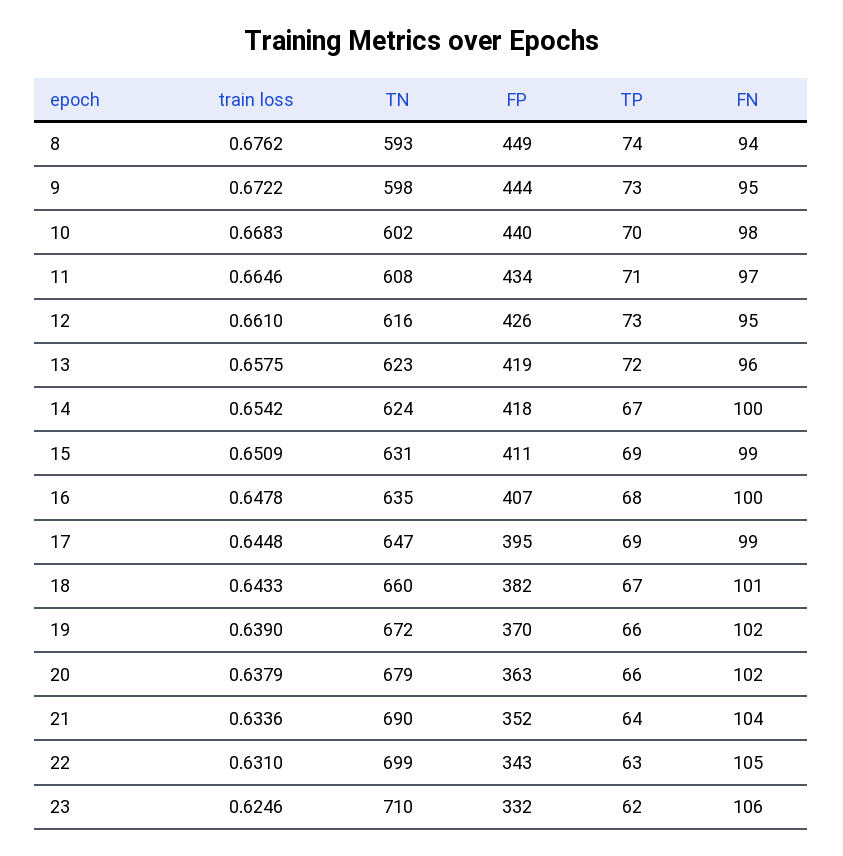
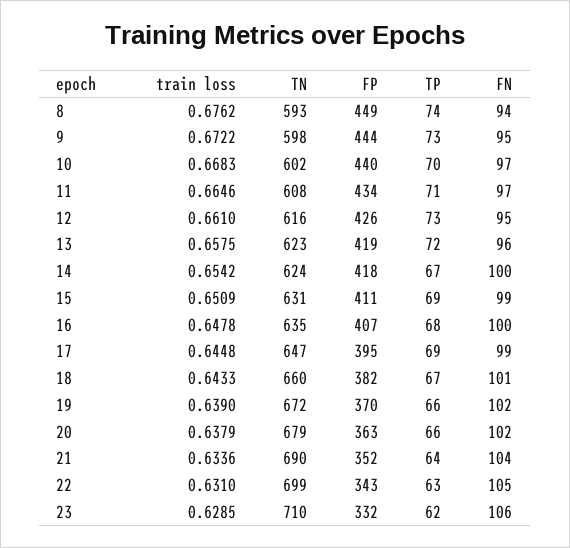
  {
    "train loss": {
      "8": 0.6762,
      "9": 0.6722,
      "10": 0.6683,
      "11": 0.6646,
      "12": 0.661,
      "13": 0.6575,
      "14": 0.6542,
      "15": 0.6509,
      "16": 0.6478,
      "17": 0.6448,
      "18": 0.6433,
      "19": 0.639,
      "20": 0.6379,
      "21": 0.6336,
      "22": 0.631,
-     "23": 0.6246
+     "23": 0.6285
    },
    "TN": {
      "8": 593,
      "9": 598,
      "10": 602,
      "11": 608,
      "12": 616,
      "13": 623,
      "14": 624,
      "15": 631,
      "16": 635,
      "17": 647,
      "18": 660,
      "19": 672,
      "20": 679,
      "21": 690,
      "22": 699,
      "23": 710
    },
    "FP": {
      "8": 449,
      "9": 444,
      "10": 440,
      "11": 434,
      "12": 426,
      "13": 419,
      "14": 418,
      "15": 411,
      "16": 407,
      "17": 395,
      "18": 382,
      "19": 370,
      "20": 363,
      "21": 352,
      "22": 343,
      "23": 332
    },
    "TP": {
      "8": 74,
      "9": 73,
      "10": 70,
      "11": 71,
      "12": 73,
      "13": 72,
      "14": 67,
      "15": 69,
      "16": 68,
      "17": 69,
      "18": 67,
      "19": 66,
      "20": 66,
      "21": 64,
      "22": 63,
      "23": 62
    },
    "FN": {
      "8": 94,
      "9": 95,
-     "10": 98,
+     "10": 97,
      "11": 97,
      "12": 95,
      "13": 96,
      "14": 100,
      "15": 99,
      "16": 100,
      "17": 99,
      "18": 101,
      "19": 102,
      "20": 102,
      "21": 104,
      "22": 105,
      "23": 106
    }
  }

